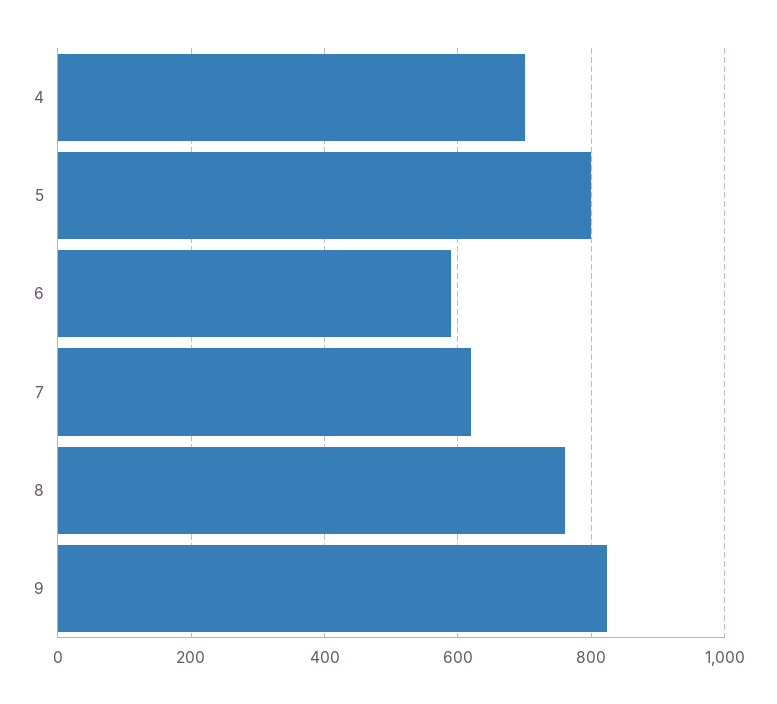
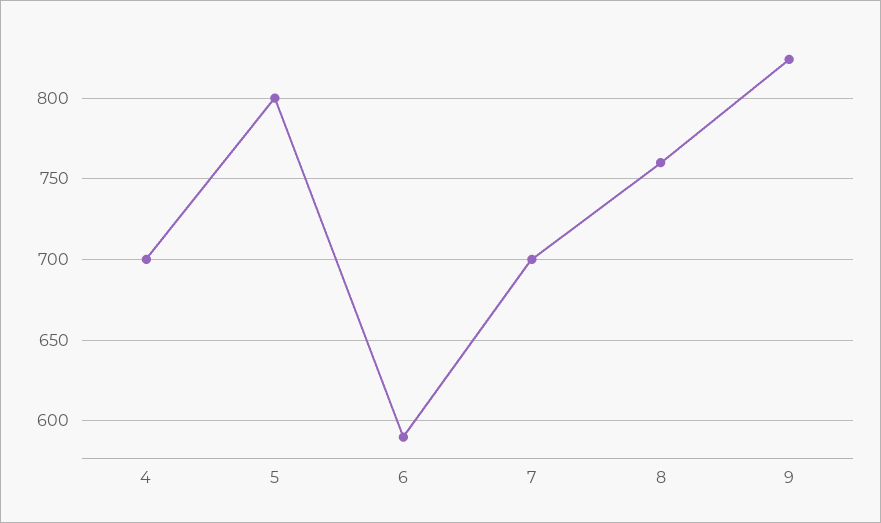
  {
    "4": 700,
    "5": 800,
    "6": 590,
-   "7": 620,
+   "7": 700,
    "8": 760,
    "9": 825
  }

